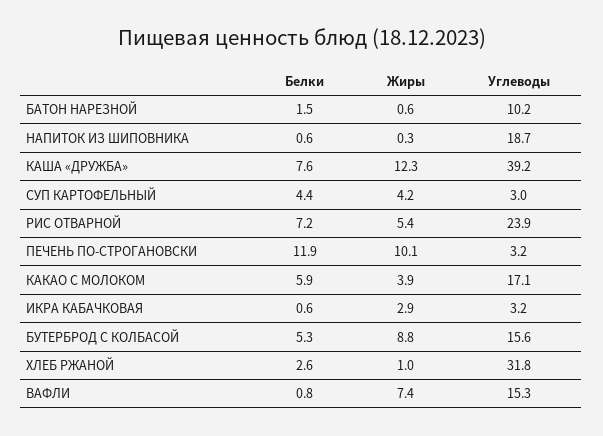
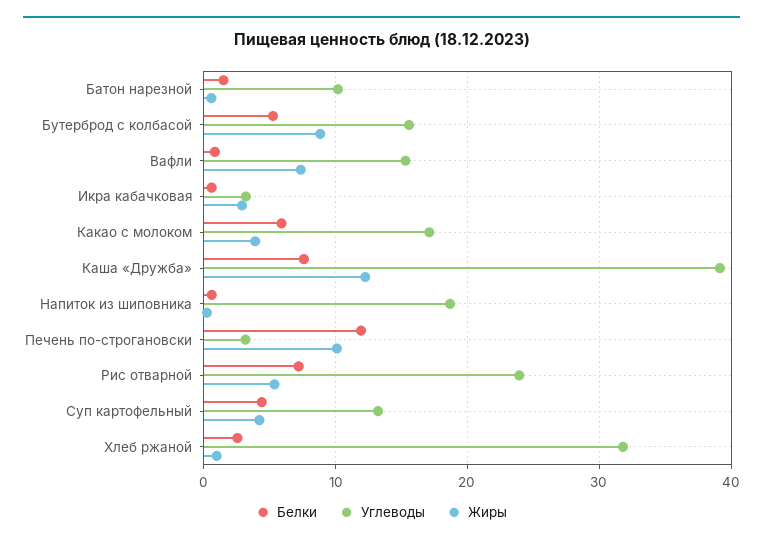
  {
    "Белки": {
      "БАТОН НАРЕЗНОЙ": 1.5,
      "НАПИТОК ИЗ ШИПОВНИКА": 0.6,
      "КАША «ДРУЖБА»": 7.6,
      "СУП КАРТОФЕЛЬНЫЙ": 4.4,
      "РИС ОТВАРНОЙ": 7.2,
      "ПЕЧЕНЬ ПО-СТРОГАНОВСКИ": 11.9,
      "КАКАО С МОЛОКОМ": 5.9,
      "ИКРА КАБАЧКОВАЯ": 0.6,
      "БУТЕРБРОД С КОЛБАСОЙ": 5.3,
      "ХЛЕБ РЖАНОЙ": 2.6,
      "ВАФЛИ": 0.8
    },
    "Жиры": {
      "БАТОН НАРЕЗНОЙ": 0.6,
      "НАПИТОК ИЗ ШИПОВНИКА": 0.3,
      "КАША «ДРУЖБА»": 12.3,
      "СУП КАРТОФЕЛЬНЫЙ": 4.2,
      "РИС ОТВАРНОЙ": 5.4,
      "ПЕЧЕНЬ ПО-СТРОГАНОВСКИ": 10.1,
      "КАКАО С МОЛОКОМ": 3.9,
      "ИКРА КАБАЧКОВАЯ": 2.9,
      "БУТЕРБРОД С КОЛБАСОЙ": 8.8,
      "ХЛЕБ РЖАНОЙ": 1,
      "ВАФЛИ": 7.4
    },
    "Углеводы": {
      "БАТОН НАРЕЗНОЙ": 10.2,
      "НАПИТОК ИЗ ШИПОВНИКА": 18.7,
      "КАША «ДРУЖБА»": 39.2,
-     "СУП КАРТОФЕЛЬНЫЙ": 3,
+     "СУП КАРТОФЕЛЬНЫЙ": 13,
      "РИС ОТВАРНОЙ": 23.9,
      "ПЕЧЕНЬ ПО-СТРОГАНОВСКИ": 3.2,
      "КАКАО С МОЛОКОМ": 17.1,
      "ИКРА КАБАЧКОВАЯ": 3.2,
      "БУТЕРБРОД С КОЛБАСОЙ": 15.6,
      "ХЛЕБ РЖАНОЙ": 31.8,
      "ВАФЛИ": 15.3
    }
  }

